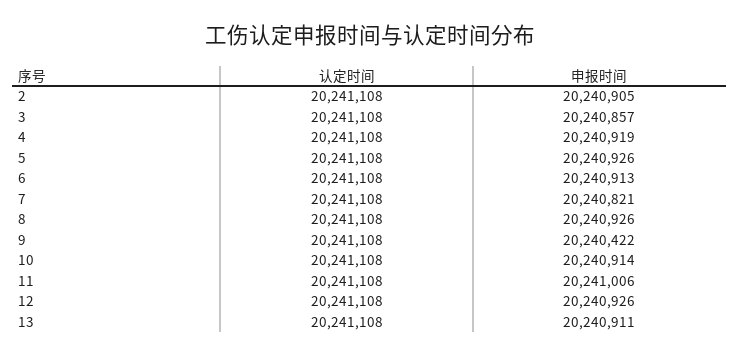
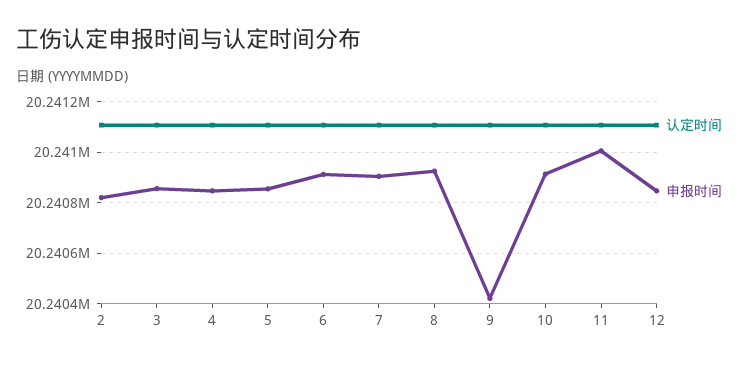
  {
    "认定时间": {
      "2": 20241108,
      "3": 20241108,
      "4": 20241108,
      "5": 20241108,
      "6": 20241108,
      "7": 20241108,
      "8": 20241108,
      "9": 20241108,
      "10": 20241108,
      "11": 20241108,
-     "12": 20241108,
+     "12": 20241108
-     "13": 20241108
    },
    "申报时间": {
-     "2": 20240905,
+     "2": 20240825,
      "3": 20240857,
-     "4": 20240919,
+     "4": 20240850,
-     "5": 20240926,
+     "5": 20240850,
      "6": 20240913,
-     "7": 20240821,
+     "7": 20240900,
      "8": 20240926,
      "9": 20240422,
      "10": 20240914,
      "11": 20241006,
-     "12": 20240926,
+     "12": 20240850
-     "13": 20240911
    }
  }

